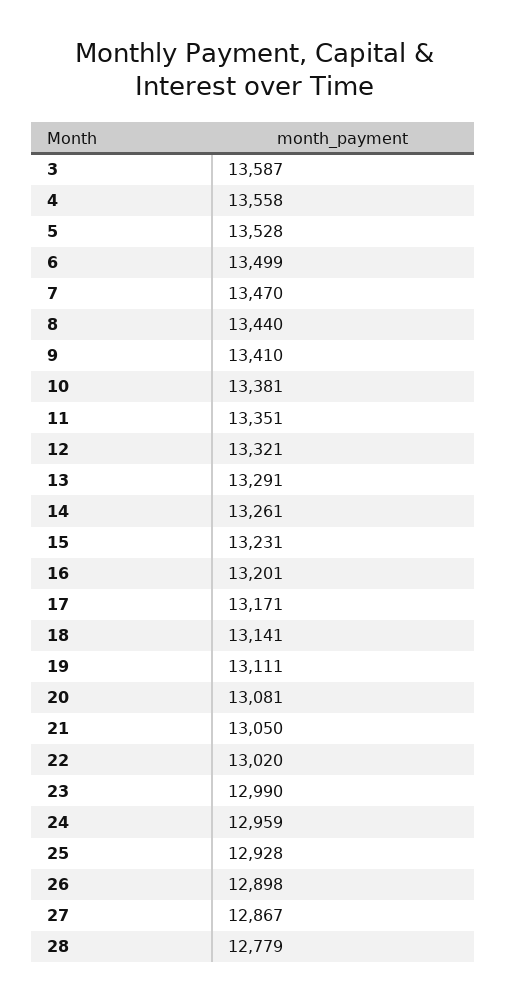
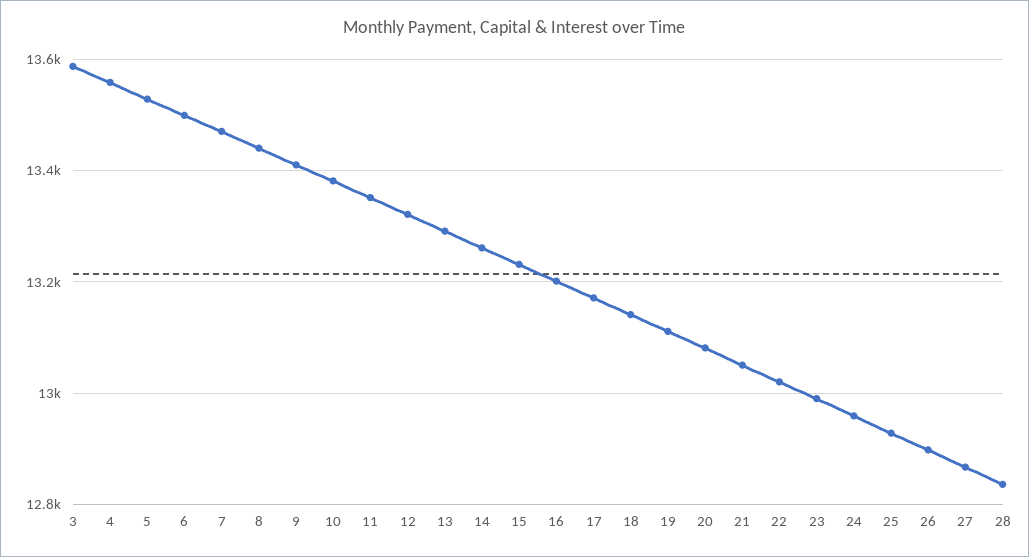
  {
    "3": 13587,
    "4": 13558,
    "5": 13528,
    "6": 13499,
    "7": 13470,
    "8": 13440,
    "9": 13410,
    "10": 13381,
    "11": 13351,
    "12": 13321,
    "13": 13291,
    "14": 13261,
    "15": 13231,
    "16": 13201,
    "17": 13171,
    "18": 13141,
    "19": 13111,
    "20": 13081,
    "21": 13050,
    "22": 13020,
    "23": 12990,
    "24": 12959,
    "25": 12928,
    "26": 12898,
    "27": 12867,
-   "28": 12779
+   "28": 12840
  }

